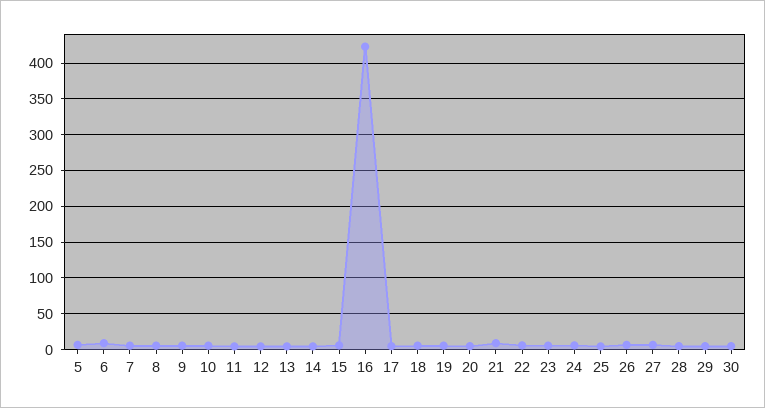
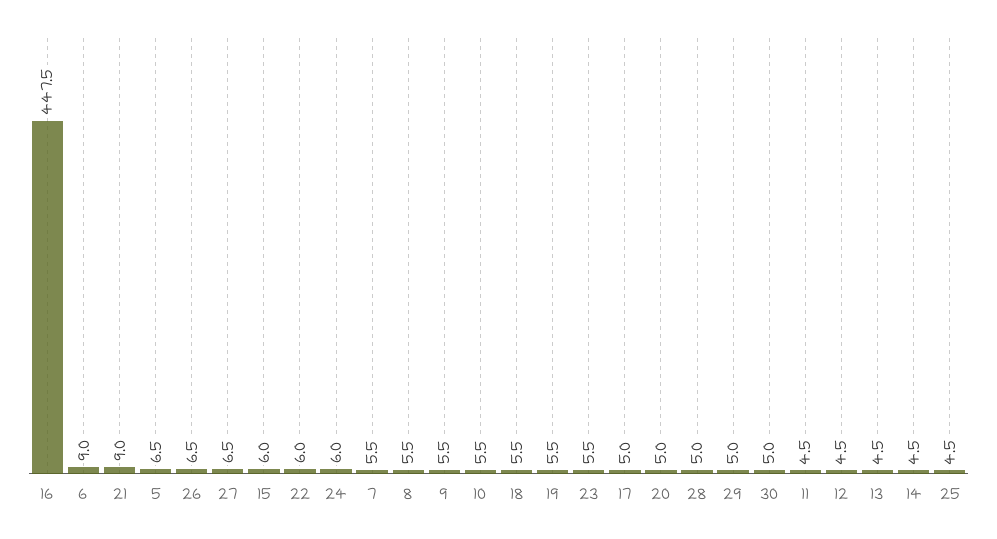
  {
    "5": 6.5,
    "6": 9,
    "7": 5.5,
    "8": 5.5,
    "9": 5.5,
    "10": 5.5,
    "11": 4.5,
    "12": 4.5,
    "13": 4.5,
    "14": 4.5,
    "15": 6,
-   "16": 420,
+   "16": 447.5,
    "17": 5,
    "18": 5.5,
    "19": 5.5,
    "20": 5,
    "21": 9,
    "22": 6,
    "23": 5.5,
    "24": 6,
    "25": 4.5,
    "26": 6.5,
    "27": 6.5,
    "28": 5,
    "29": 5,
    "30": 5
  }

